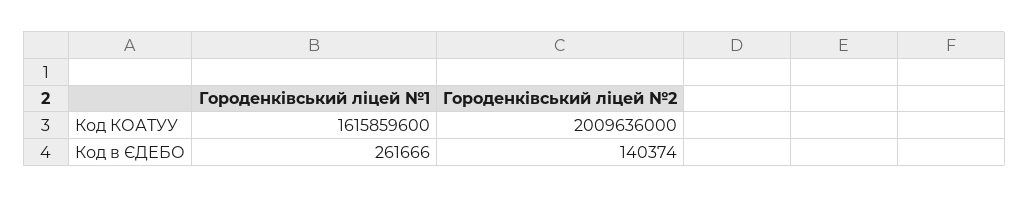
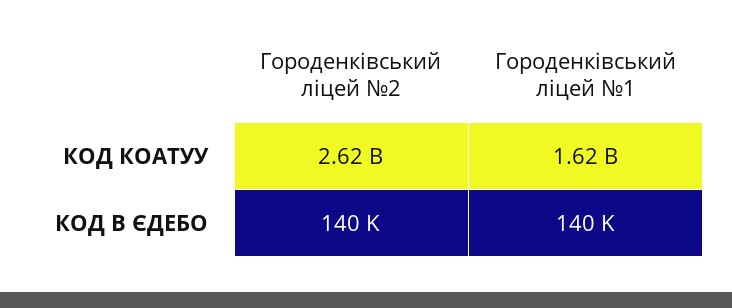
  {
    "Городенківський ліцей №1": {
      "Код КОАТУУ": 1615859600,
-     "Код в ЄДЕБО": 261666
+     "Код в ЄДЕБО": 140000
    },
    "Городенківський ліцей №2": {
-     "Код КОАТУУ": 2009636000,
+     "Код КОАТУУ": 2620000000,
      "Код в ЄДЕБО": 140374
    }
  }

